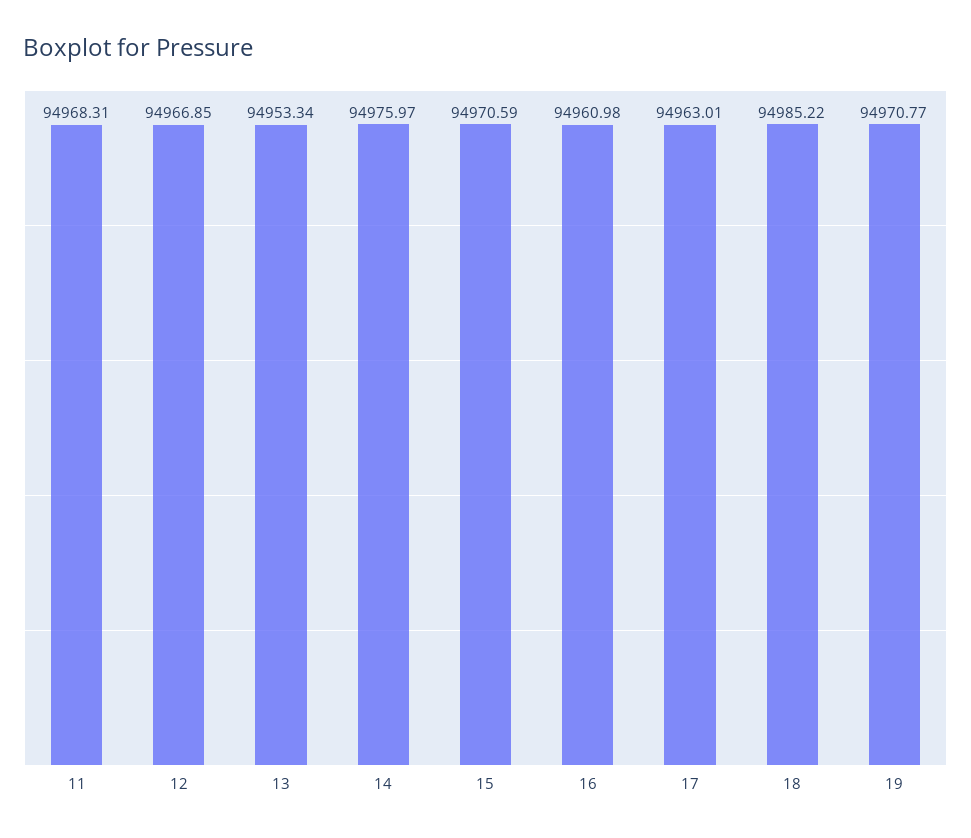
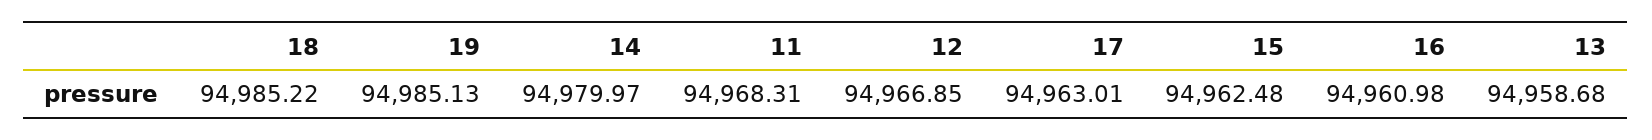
  {
    "11": 94968.31,
    "12": 94966.85,
-   "13": 94953.34,
+   "13": 94958.68,
-   "14": 94975.97,
+   "14": 94979.97,
-   "15": 94970.59,
+   "15": 94962.48,
    "16": 94960.98,
    "17": 94963.01,
    "18": 94985.22,
-   "19": 94970.77
+   "19": 94985.13
  }

